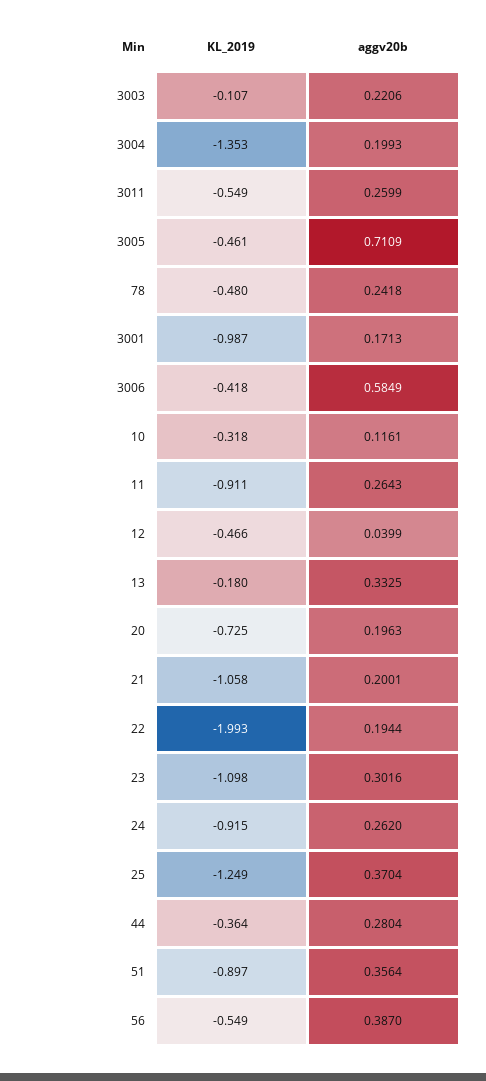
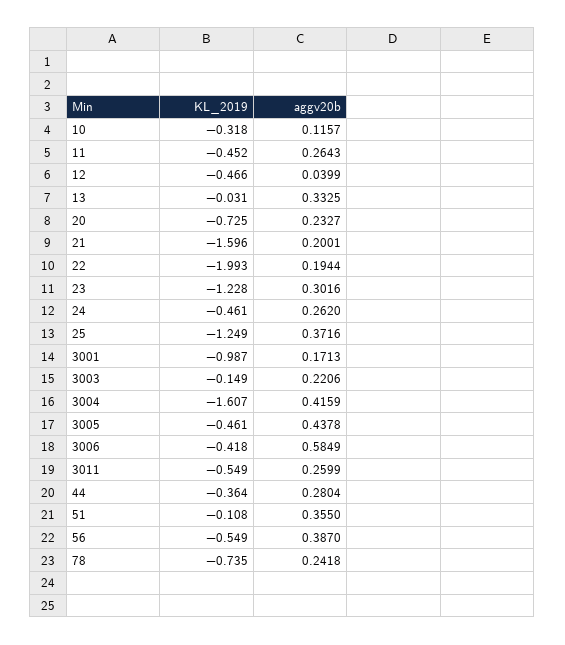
  {
    "KL_2019": {
-     "3003": -0.107,
+     "3003": -0.149,
-     "3004": -1.353,
+     "3004": -1.607,
      "3011": -0.549,
      "3005": -0.461,
-     "78": -0.48,
+     "78": -0.735,
      "3001": -0.987,
      "3006": -0.418,
      "10": -0.318,
-     "11": -0.911,
+     "11": -0.452,
      "12": -0.466,
-     "13": -0.18,
+     "13": -0.031,
      "20": -0.725,
-     "21": -1.058,
+     "21": -1.596,
      "22": -1.993,
-     "23": -1.098,
+     "23": -1.228,
-     "24": -0.915,
+     "24": -0.461,
      "25": -1.249,
      "44": -0.364,
-     "51": -0.897,
+     "51": -0.108,
      "56": -0.549
    },
    "aggv20b": {
      "3003": 0.2206,
-     "3004": 0.1993,
+     "3004": 0.4159,
      "3011": 0.2599,
-     "3005": 0.7109,
+     "3005": 0.4378,
      "78": 0.2418,
      "3001": 0.1713,
      "3006": 0.5849,
-     "10": 0.1161,
+     "10": 0.1157,
      "11": 0.2643,
      "12": 0.0399,
      "13": 0.3325,
-     "20": 0.1963,
+     "20": 0.2327,
      "21": 0.2001,
      "22": 0.1944,
      "23": 0.3016,
      "24": 0.262,
-     "25": 0.3704,
+     "25": 0.3716,
      "44": 0.2804,
-     "51": 0.3564,
+     "51": 0.355,
      "56": 0.387
    }
  }

